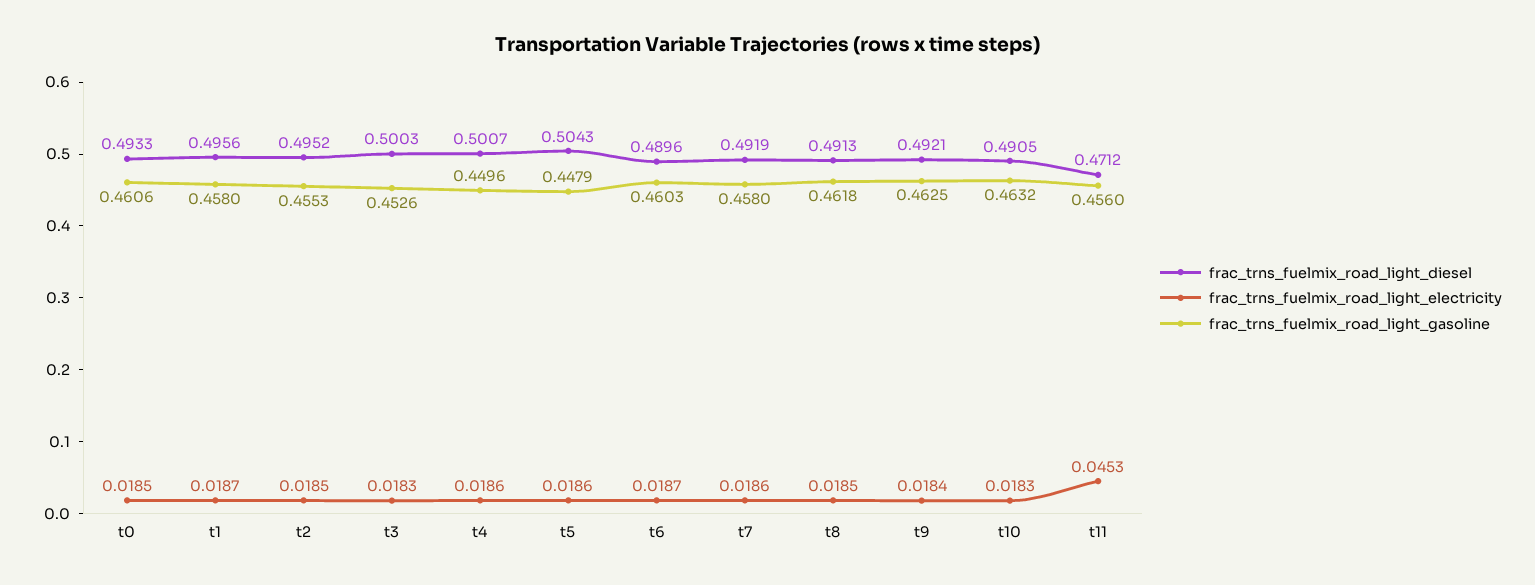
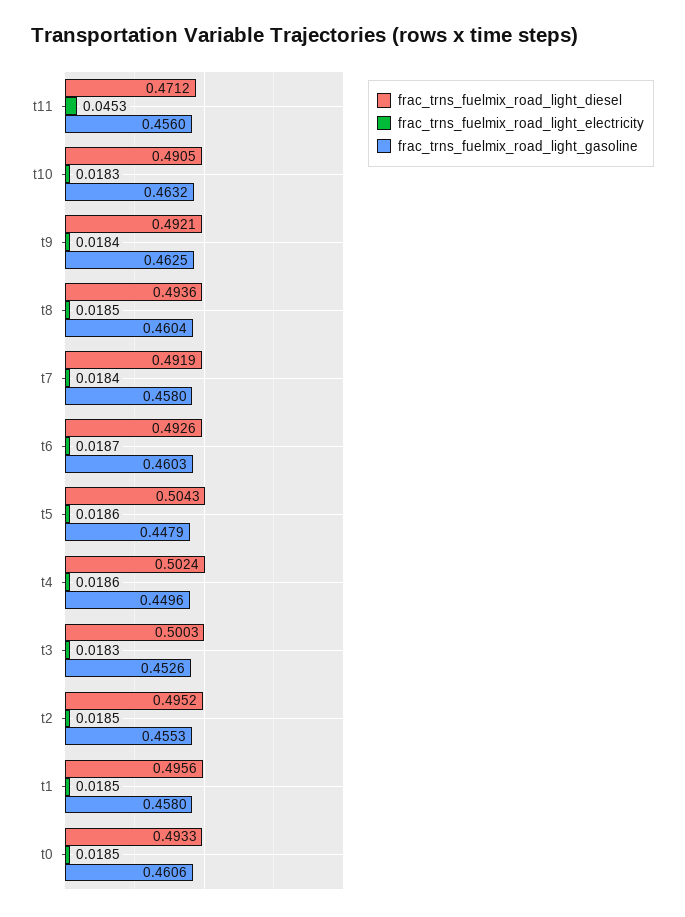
  {
    "frac_trns_fuelmix_road_light_diesel": {
      "t0": 0.4933,
      "t1": 0.4956,
      "t2": 0.4952,
      "t3": 0.5003,
-     "t4": 0.5007,
+     "t4": 0.5024,
      "t5": 0.5043,
-     "t6": 0.4896,
+     "t6": 0.4926,
      "t7": 0.4919,
-     "t8": 0.4913,
+     "t8": 0.4936,
      "t9": 0.4921,
      "t10": 0.4905,
      "t11": 0.4712
    },
    "frac_trns_fuelmix_road_light_electricity": {
      "t0": 0.0185,
-     "t1": 0.0187,
+     "t1": 0.0185,
      "t2": 0.0185,
      "t3": 0.0183,
      "t4": 0.0186,
      "t5": 0.0186,
      "t6": 0.0187,
-     "t7": 0.0186,
+     "t7": 0.0184,
      "t8": 0.0185,
      "t9": 0.0184,
      "t10": 0.0183,
      "t11": 0.0453
    },
    "frac_trns_fuelmix_road_light_gasoline": {
      "t0": 0.4606,
      "t1": 0.458,
      "t2": 0.4553,
      "t3": 0.4526,
      "t4": 0.4496,
      "t5": 0.4479,
      "t6": 0.4603,
      "t7": 0.458,
-     "t8": 0.4618,
+     "t8": 0.4604,
      "t9": 0.4625,
      "t10": 0.4632,
      "t11": 0.456
    }
  }

